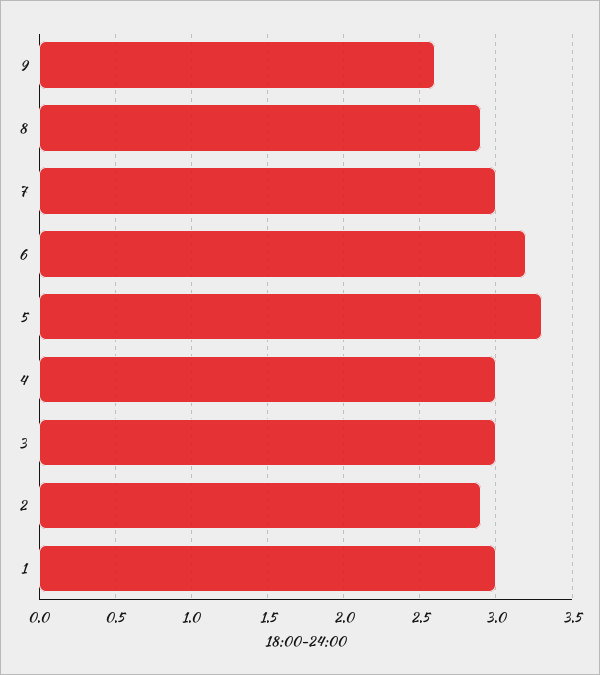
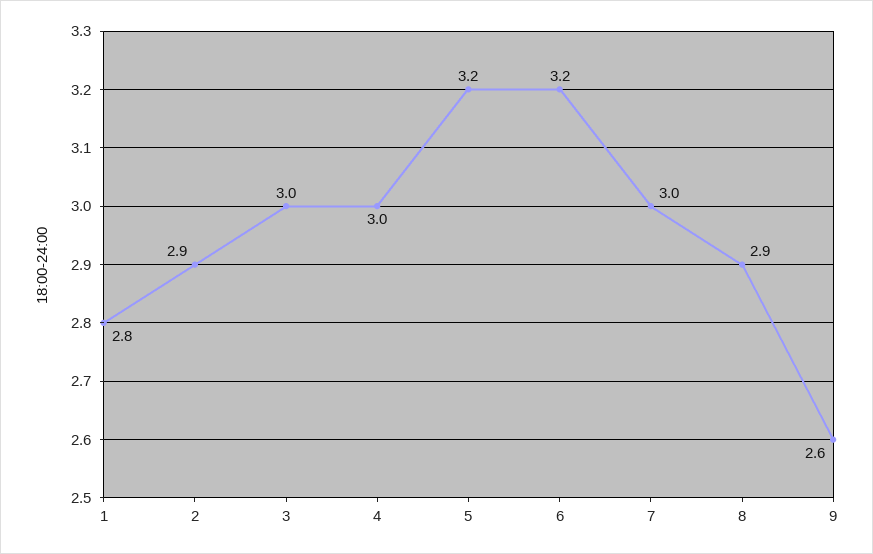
  {
    "9": 2.6,
    "8": 2.9,
    "7": 3,
    "6": 3.2,
-   "5": 3.3,
+   "5": 3.2,
    "4": 3,
    "3": 3,
    "2": 2.9,
-   "1": 3
+   "1": 2.8
  }

